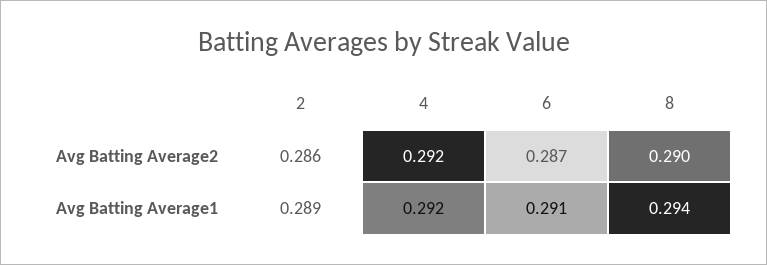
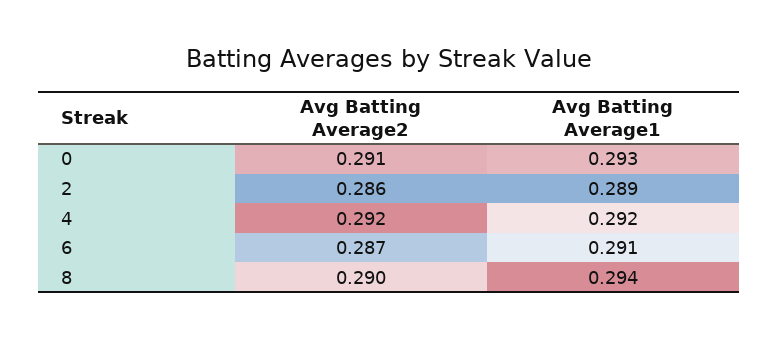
  {
    "2": {
      "Avg Batting Average2": 0.286,
      "Avg Batting Average1": 0.289
    },
    "4": {
      "Avg Batting Average2": 0.292,
      "Avg Batting Average1": 0.292
    },
    "6": {
      "Avg Batting Average2": 0.287,
      "Avg Batting Average1": 0.291
    },
    "8": {
      "Avg Batting Average2": 0.29,
      "Avg Batting Average1": 0.294
-   }
+   },
+   "0": {
+     "Avg Batting Average2": 0.291,
+     "Avg Batting Average1": 0.293
+   }
  }

